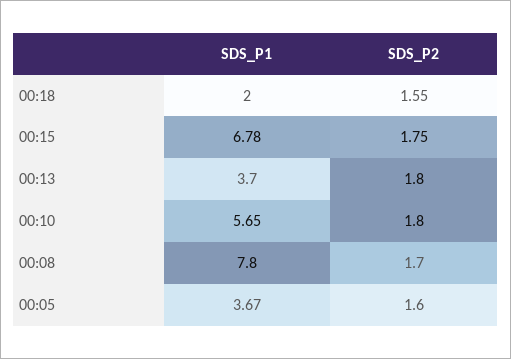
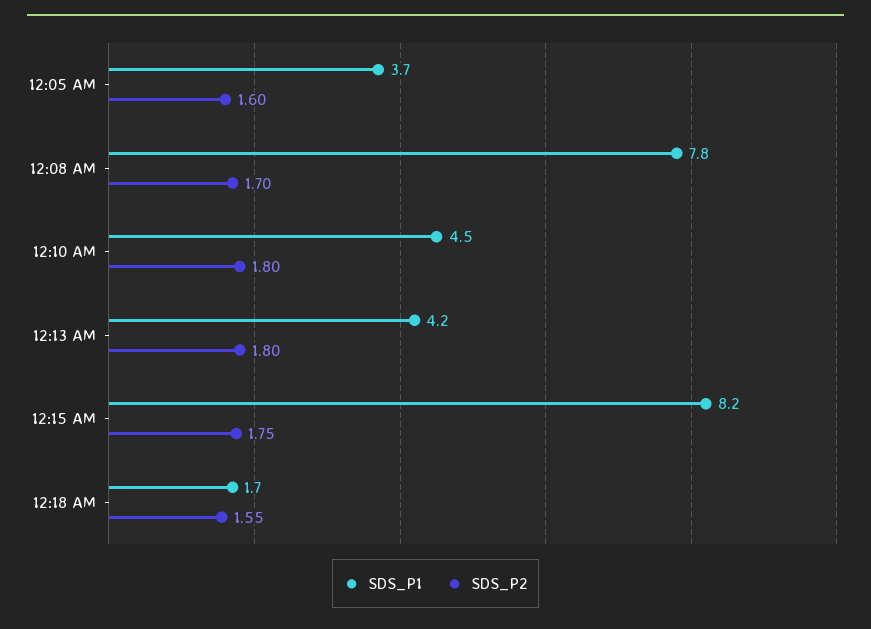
  {
    "SDS_P1": {
-     "00:18": 2,
+     "00:18": 1.7,
-     "00:15": 6.78,
+     "00:15": 8.2,
-     "00:13": 3.7,
+     "00:13": 4.2,
-     "00:10": 5.65,
+     "00:10": 4.5,
      "00:08": 7.8,
      "00:05": 3.67
    },
    "SDS_P2": {
      "00:18": 1.55,
      "00:15": 1.75,
      "00:13": 1.8,
      "00:10": 1.8,
      "00:08": 1.7,
      "00:05": 1.6
    }
  }

